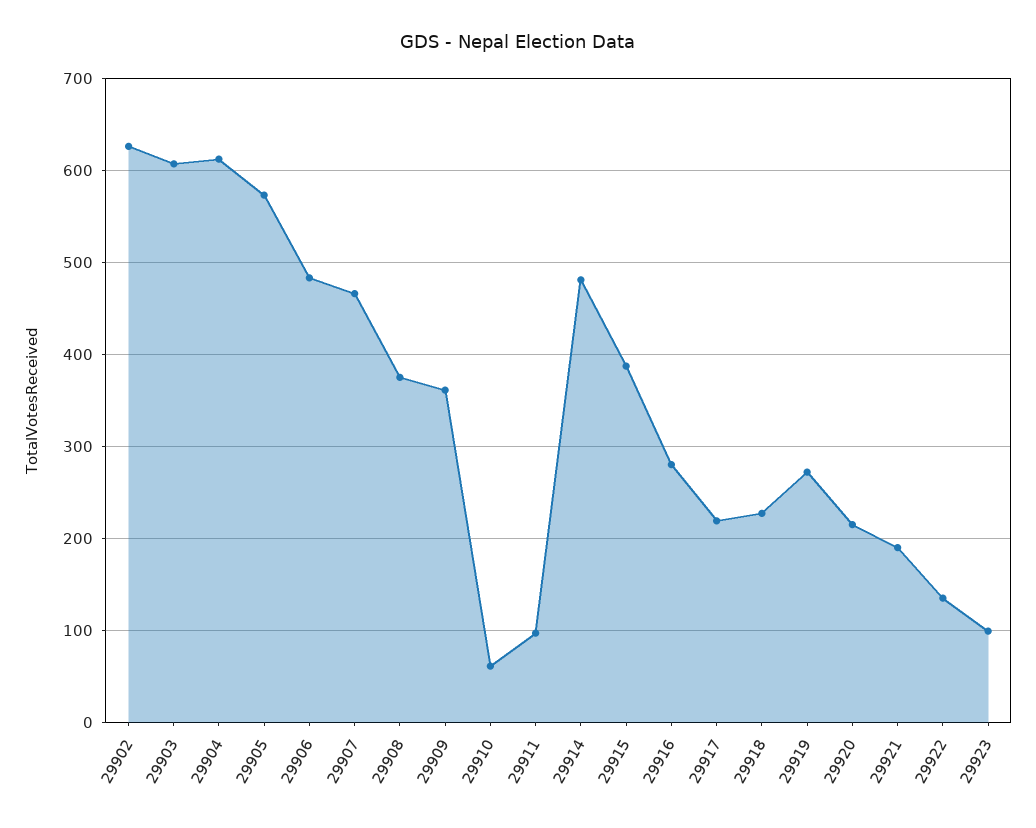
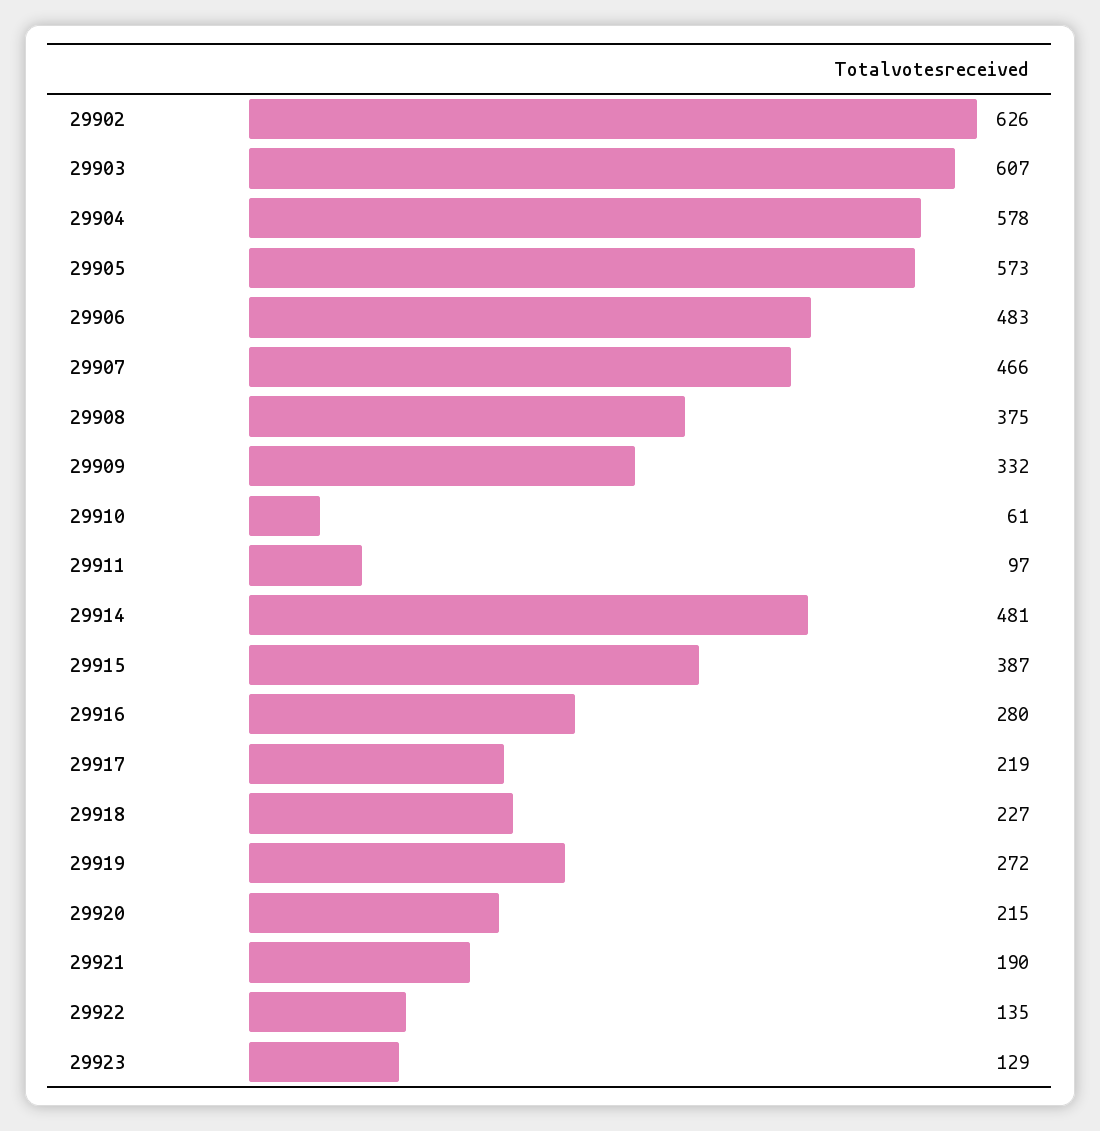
  {
    "29902": 626,
    "29903": 607,
-   "29904": 610,
+   "29904": 578,
    "29905": 573,
    "29906": 483,
    "29907": 466,
    "29908": 375,
-   "29909": 360,
+   "29909": 332,
    "29910": 61,
    "29911": 97,
    "29914": 481,
    "29915": 387,
    "29916": 280,
    "29917": 219,
    "29918": 227,
    "29919": 272,
    "29920": 215,
    "29921": 190,
    "29922": 135,
-   "29923": 100
+   "29923": 129
  }

